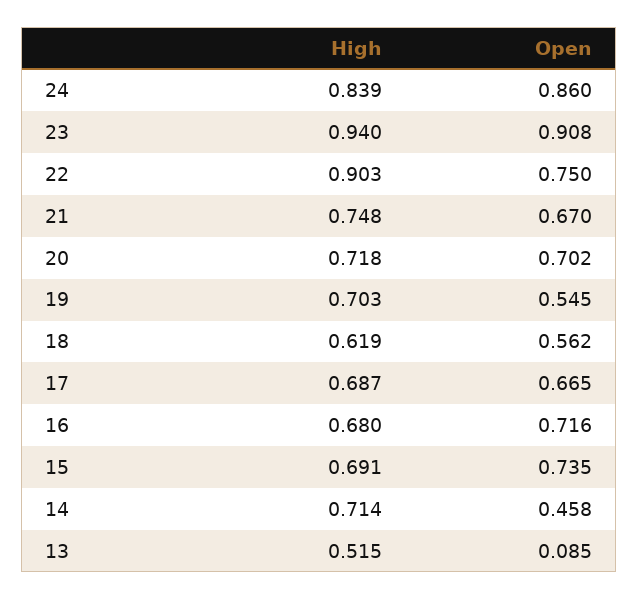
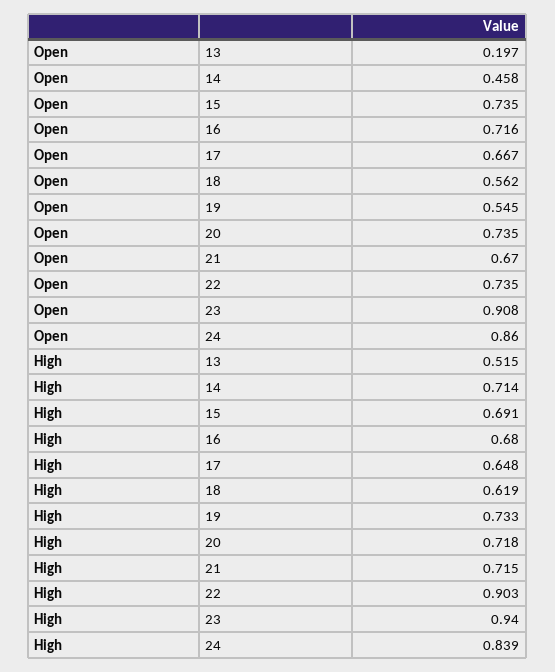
  {
    "High": {
      "24": 0.839,
      "23": 0.94,
      "22": 0.903,
-     "21": 0.748,
+     "21": 0.715,
      "20": 0.718,
-     "19": 0.703,
+     "19": 0.733,
      "18": 0.619,
-     "17": 0.687,
+     "17": 0.648,
      "16": 0.68,
      "15": 0.691,
      "14": 0.714,
      "13": 0.515
    },
    "Open": {
      "24": 0.86,
      "23": 0.908,
-     "22": 0.75,
+     "22": 0.735,
      "21": 0.67,
-     "20": 0.702,
+     "20": 0.735,
      "19": 0.545,
      "18": 0.562,
-     "17": 0.665,
+     "17": 0.667,
      "16": 0.716,
      "15": 0.735,
      "14": 0.458,
-     "13": 0.085
+     "13": 0.197
    }
  }

